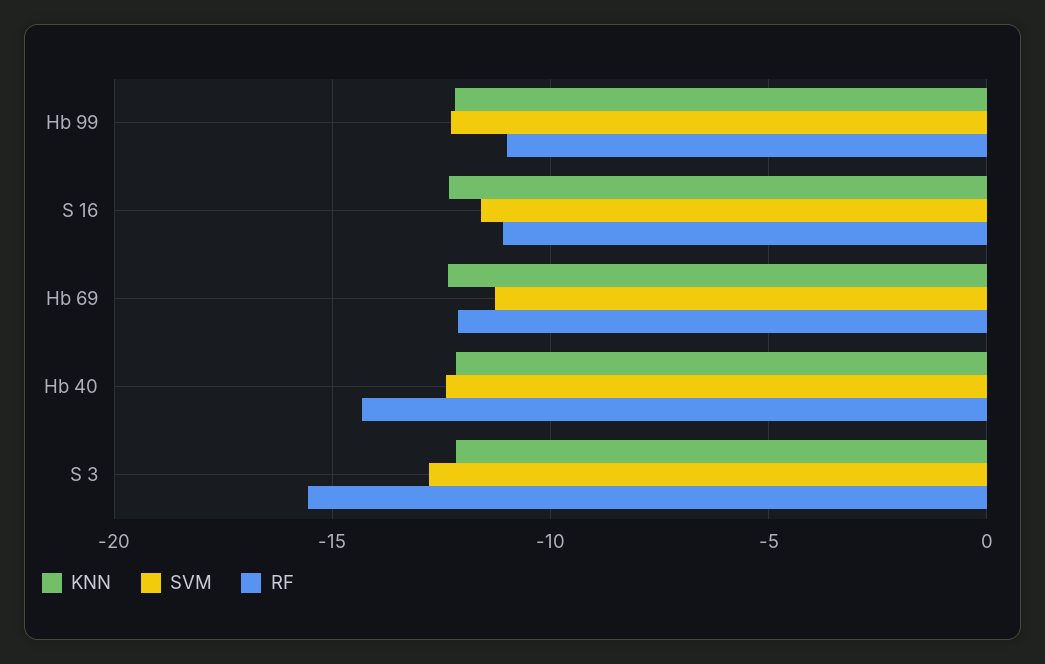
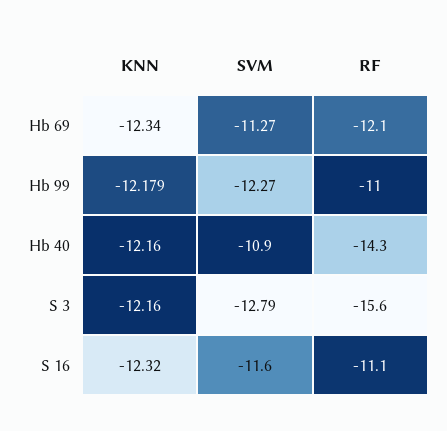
  {
    "KNN": {
      "Hb 99": -12.179,
      "S 16": -12.32,
      "Hb 69": -12.34,
      "Hb 40": -12.16,
      "S 3": -12.16
    },
    "SVM": {
      "Hb 99": -12.27,
      "S 16": -11.6,
      "Hb 69": -11.27,
-     "Hb 40": -12.5,
+     "Hb 40": -10.9,
      "S 3": -12.79
    },
    "RF": {
      "Hb 99": -11,
      "S 16": -11.1,
      "Hb 69": -12.1,
      "Hb 40": -14.3,
      "S 3": -15.6
    }
  }

